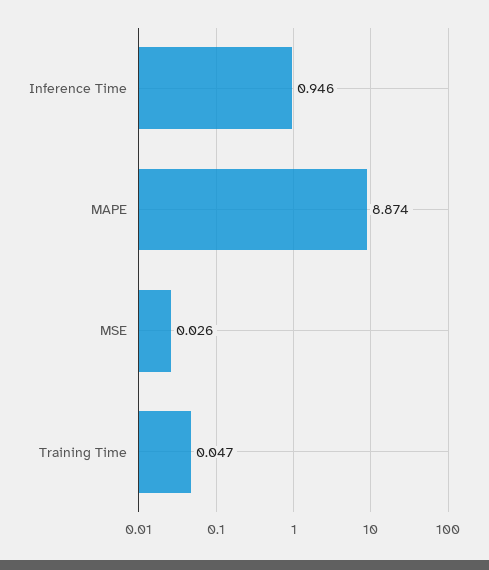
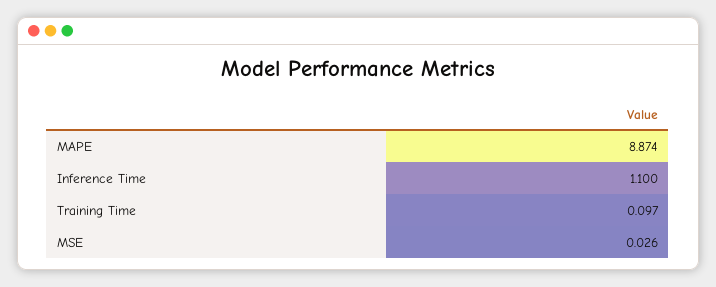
  {
-   "Inference Time": 0.946,
+   "Inference Time": 1.1,
    "MAPE": 8.874,
    "MSE": 0.026,
-   "Training Time": 0.047
+   "Training Time": 0.097
  }

